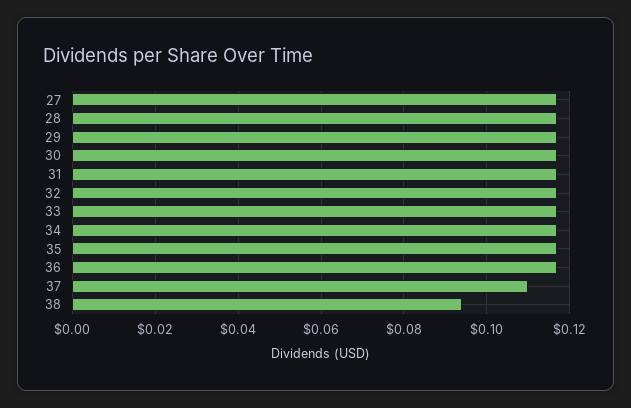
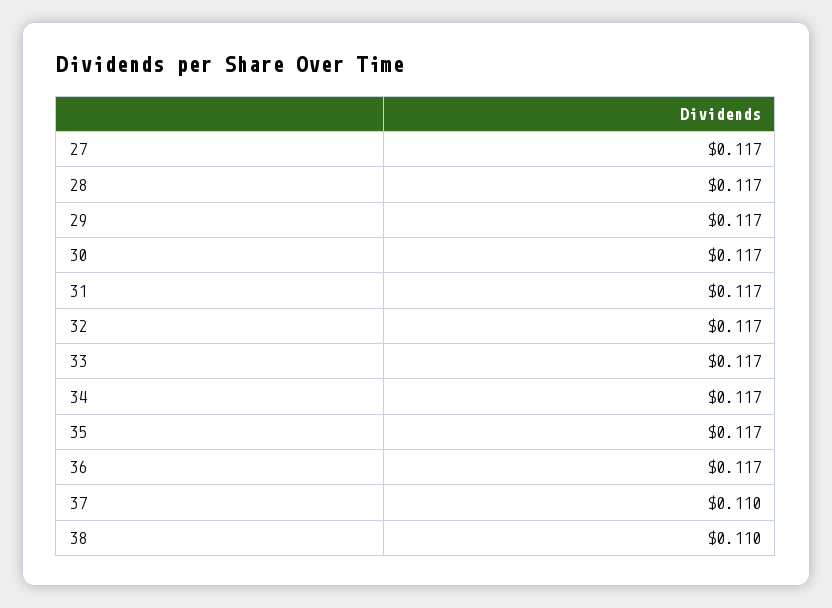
  {
    "27": 0.117,
    "28": 0.117,
    "29": 0.117,
    "30": 0.117,
    "31": 0.117,
    "32": 0.117,
    "33": 0.117,
    "34": 0.117,
    "35": 0.117,
    "36": 0.117,
    "37": 0.11,
-   "38": 0.095
+   "38": 0.11
  }

